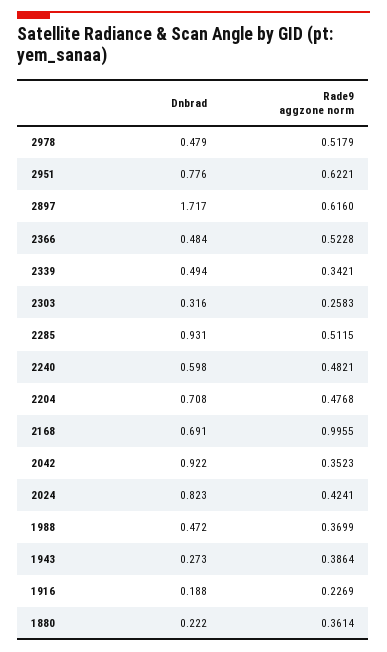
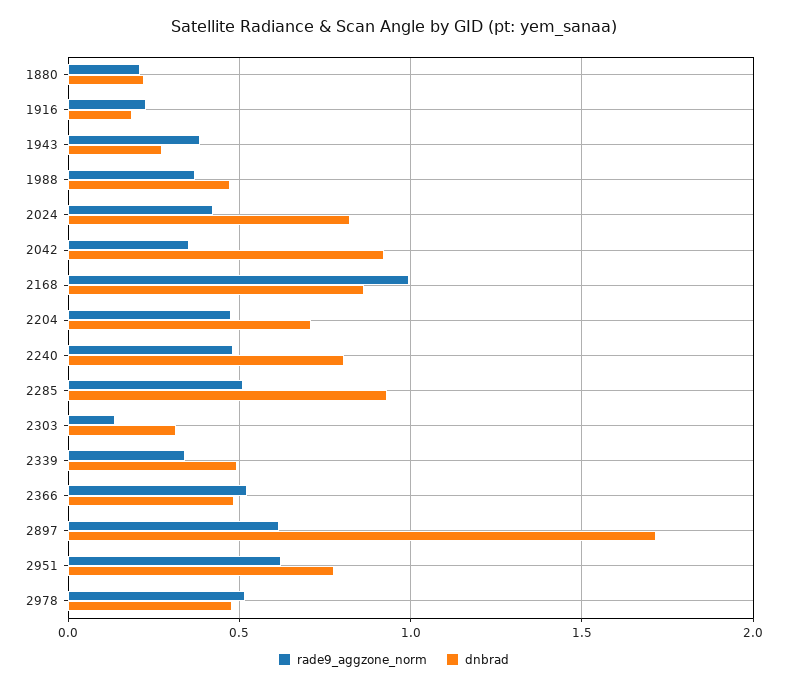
  {
    "Dnbrad": {
      "2978": 0.479,
      "2951": 0.776,
      "2897": 1.717,
      "2366": 0.484,
      "2339": 0.494,
      "2303": 0.316,
      "2285": 0.931,
-     "2240": 0.598,
+     "2240": 0.8,
      "2204": 0.708,
-     "2168": 0.691,
+     "2168": 0.85,
      "2042": 0.922,
      "2024": 0.823,
      "1988": 0.472,
      "1943": 0.273,
      "1916": 0.188,
      "1880": 0.222
    },
    "Rade9 aggzone norm": {
      "2978": 0.5179,
      "2951": 0.6221,
      "2897": 0.616,
      "2366": 0.5228,
      "2339": 0.3421,
-     "2303": 0.2583,
+     "2303": 0.15,
      "2285": 0.5115,
      "2240": 0.4821,
      "2204": 0.4768,
      "2168": 0.9955,
      "2042": 0.3523,
      "2024": 0.4241,
      "1988": 0.3699,
      "1943": 0.3864,
      "1916": 0.2269,
-     "1880": 0.3614
+     "1880": 0.2
    }
  }

